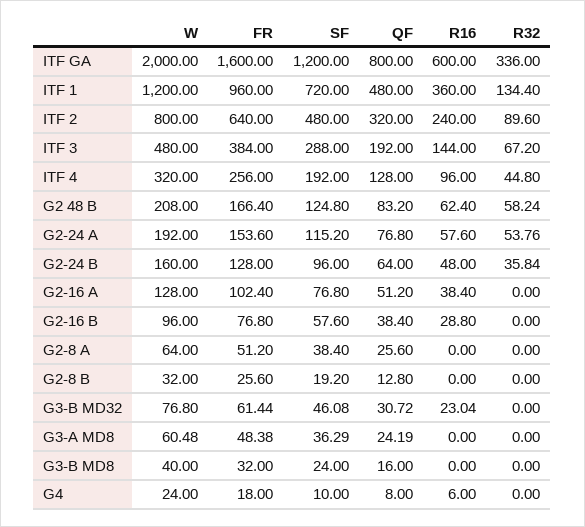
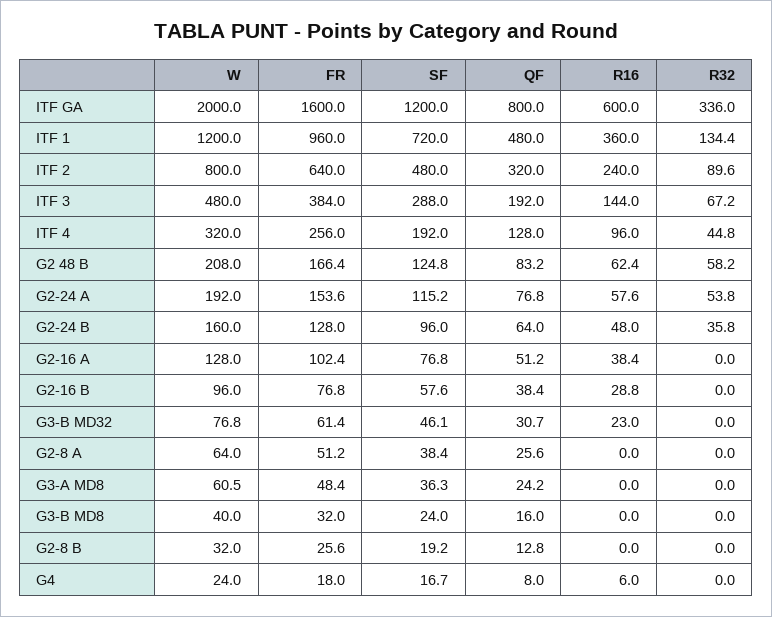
  {
    "W": {
      "ITF GA": 2000,
      "ITF 1": 1200,
      "ITF 2": 800,
      "ITF 3": 480,
      "ITF 4": 320,
      "G2 48 B": 208,
      "G2-24 A": 192,
      "G2-24 B": 160,
      "G2-16 A": 128,
      "G2-16 B": 96,
      "G2-8 A": 64,
      "G2-8 B": 32,
      "G3-B MD32": 76.8,
      "G3-A MD8": 60.48,
      "G3-B MD8": 40,
      "G4": 24
    },
    "FR": {
      "ITF GA": 1600,
      "ITF 1": 960,
      "ITF 2": 640,
      "ITF 3": 384,
      "ITF 4": 256,
      "G2 48 B": 166.4,
      "G2-24 A": 153.6,
      "G2-24 B": 128,
      "G2-16 A": 102.4,
      "G2-16 B": 76.8,
      "G2-8 A": 51.2,
      "G2-8 B": 25.6,
      "G3-B MD32": 61.44,
      "G3-A MD8": 48.38,
      "G3-B MD8": 32,
      "G4": 18
    },
    "SF": {
      "ITF GA": 1200,
      "ITF 1": 720,
      "ITF 2": 480,
      "ITF 3": 288,
      "ITF 4": 192,
      "G2 48 B": 124.8,
      "G2-24 A": 115.2,
      "G2-24 B": 96,
      "G2-16 A": 76.8,
      "G2-16 B": 57.6,
      "G2-8 A": 38.4,
      "G2-8 B": 19.2,
      "G3-B MD32": 46.08,
      "G3-A MD8": 36.29,
      "G3-B MD8": 24,
-     "G4": 10
+     "G4": 16.7
    },
    "QF": {
      "ITF GA": 800,
      "ITF 1": 480,
      "ITF 2": 320,
      "ITF 3": 192,
      "ITF 4": 128,
      "G2 48 B": 83.2,
      "G2-24 A": 76.8,
      "G2-24 B": 64,
      "G2-16 A": 51.2,
      "G2-16 B": 38.4,
      "G2-8 A": 25.6,
      "G2-8 B": 12.8,
      "G3-B MD32": 30.72,
      "G3-A MD8": 24.19,
      "G3-B MD8": 16,
      "G4": 8
    },
    "R16": {
      "ITF GA": 600,
      "ITF 1": 360,
      "ITF 2": 240,
      "ITF 3": 144,
      "ITF 4": 96,
      "G2 48 B": 62.4,
      "G2-24 A": 57.6,
      "G2-24 B": 48,
      "G2-16 A": 38.4,
      "G2-16 B": 28.8,
      "G2-8 A": 0,
      "G2-8 B": 0,
      "G3-B MD32": 23.04,
      "G3-A MD8": 0,
      "G3-B MD8": 0,
      "G4": 6
    },
    "R32": {
      "ITF GA": 336,
      "ITF 1": 134.4,
      "ITF 2": 89.6,
      "ITF 3": 67.2,
      "ITF 4": 44.8,
      "G2 48 B": 58.24,
      "G2-24 A": 53.76,
      "G2-24 B": 35.84,
      "G2-16 A": 0,
      "G2-16 B": 0,
      "G2-8 A": 0,
      "G2-8 B": 0,
      "G3-B MD32": 0,
      "G3-A MD8": 0,
      "G3-B MD8": 0,
      "G4": 0
    }
  }

